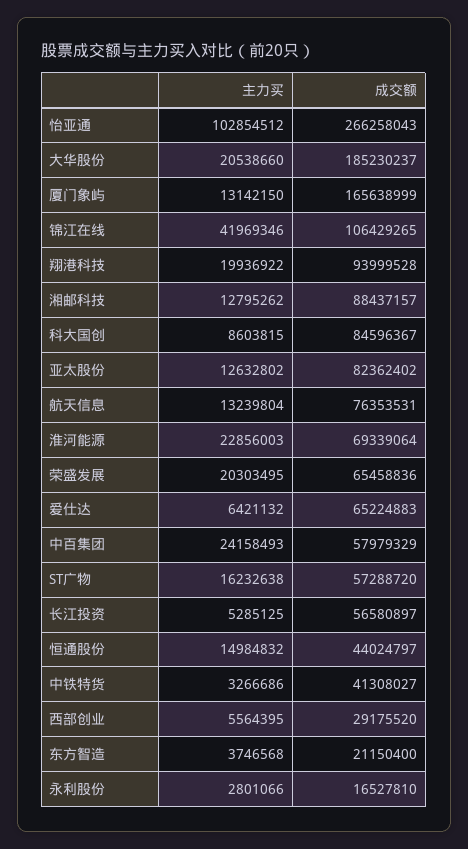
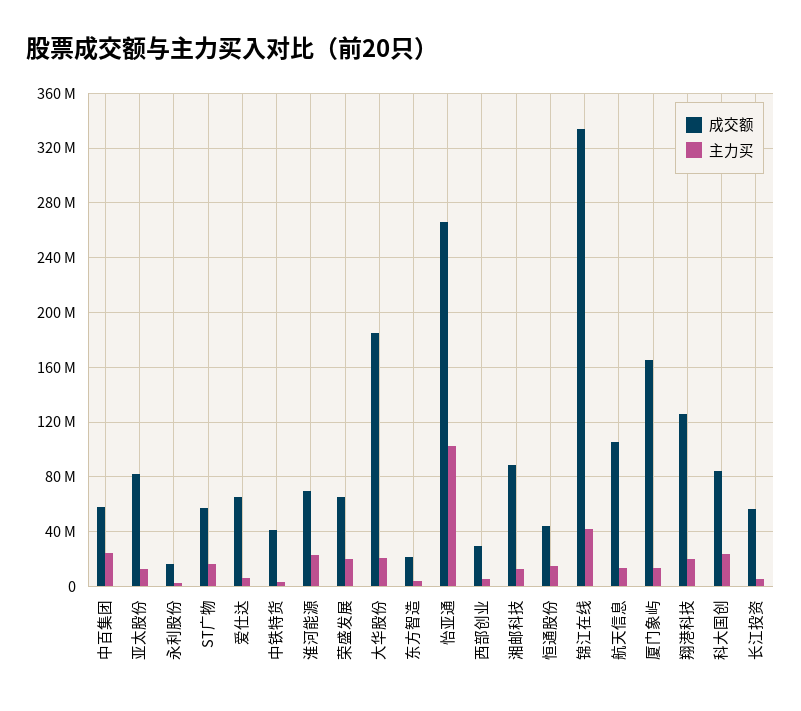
  {
    "主力买": {
      "怡亚通": 102854512,
      "大华股份": 20538660,
      "厦门象屿": 13142150,
      "锦江在线": 41969346,
      "翔港科技": 19936922,
      "湘邮科技": 12795262,
-     "科大国创": 8603815,
+     "科大国创": 25000000,
      "亚太股份": 12632802,
      "航天信息": 13239804,
      "淮河能源": 22856003,
      "荣盛发展": 20303495,
      "爱仕达": 6421132,
      "中百集团": 24158493,
      "ST广物": 16232638,
      "长江投资": 5285125,
      "恒通股份": 14984832,
      "中铁特货": 3266686,
      "西部创业": 5564395,
      "东方智造": 3746568,
      "永利股份": 2801066
    },
    "成交额": {
      "怡亚通": 266258043,
      "大华股份": 185230237,
      "厦门象屿": 165638999,
-     "锦江在线": 106429265,
+     "锦江在线": 335000000,
-     "翔港科技": 93999528,
+     "翔港科技": 125000000,
      "湘邮科技": 88437157,
      "科大国创": 84596367,
      "亚太股份": 82362402,
-     "航天信息": 76353531,
+     "航天信息": 105000000,
      "淮河能源": 69339064,
      "荣盛发展": 65458836,
      "爱仕达": 65224883,
      "中百集团": 57979329,
      "ST广物": 57288720,
      "长江投资": 56580897,
      "恒通股份": 44024797,
      "中铁特货": 41308027,
      "西部创业": 29175520,
      "东方智造": 21150400,
      "永利股份": 16527810
    }
  }

